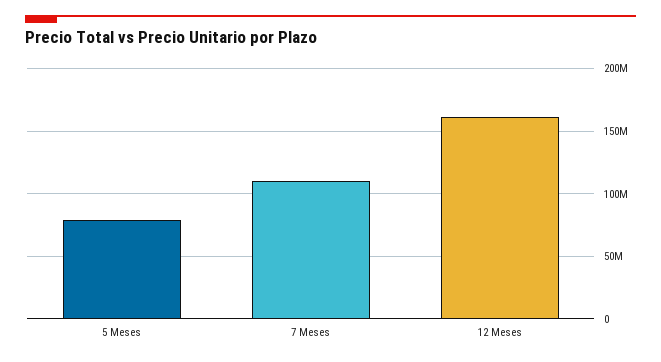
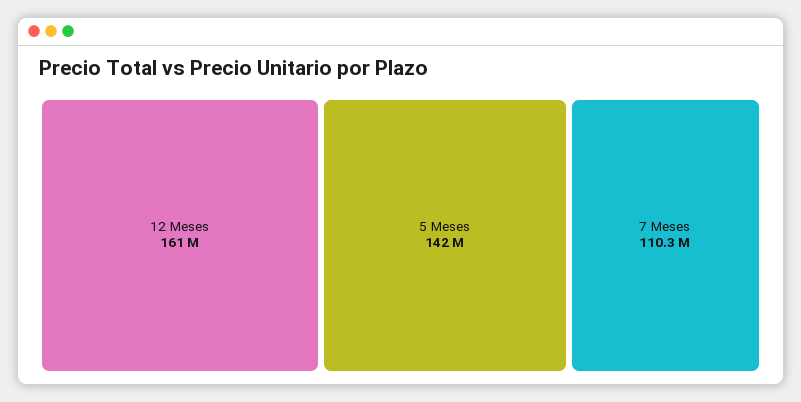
  {
-   "5 Meses": 80000000,
+   "5 Meses": 142000000,
    "7 Meses": 110300000,
    "12 Meses": 161000000
  }

